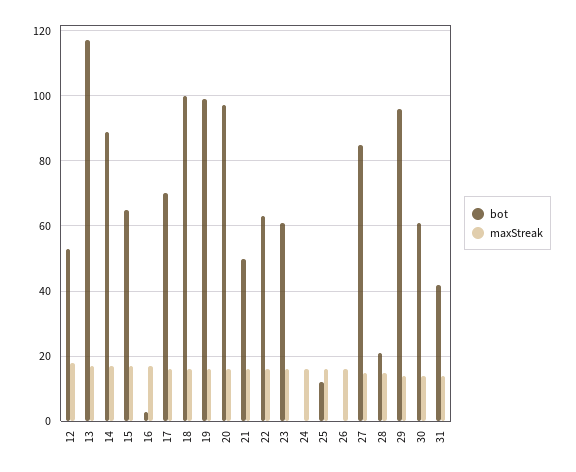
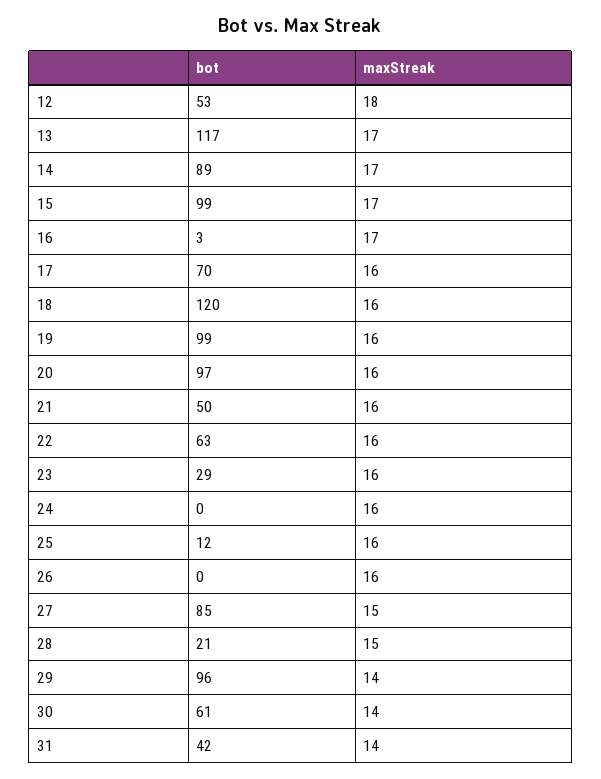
  {
    "bot": {
      "12": 53,
      "13": 117,
      "14": 89,
-     "15": 65,
+     "15": 99,
      "16": 3,
      "17": 70,
-     "18": 100,
+     "18": 120,
      "19": 99,
      "20": 97,
      "21": 50,
      "22": 63,
-     "23": 60,
+     "23": 29,
      "24": 0,
      "25": 12,
      "26": 0,
      "27": 85,
      "28": 21,
      "29": 96,
      "30": 61,
      "31": 42
    },
    "maxStreak": {
      "12": 18,
      "13": 17,
      "14": 17,
      "15": 17,
      "16": 17,
      "17": 16,
      "18": 16,
      "19": 16,
      "20": 16,
      "21": 16,
      "22": 16,
      "23": 16,
      "24": 16,
      "25": 16,
      "26": 16,
      "27": 15,
      "28": 15,
      "29": 14,
      "30": 14,
      "31": 14
    }
  }

